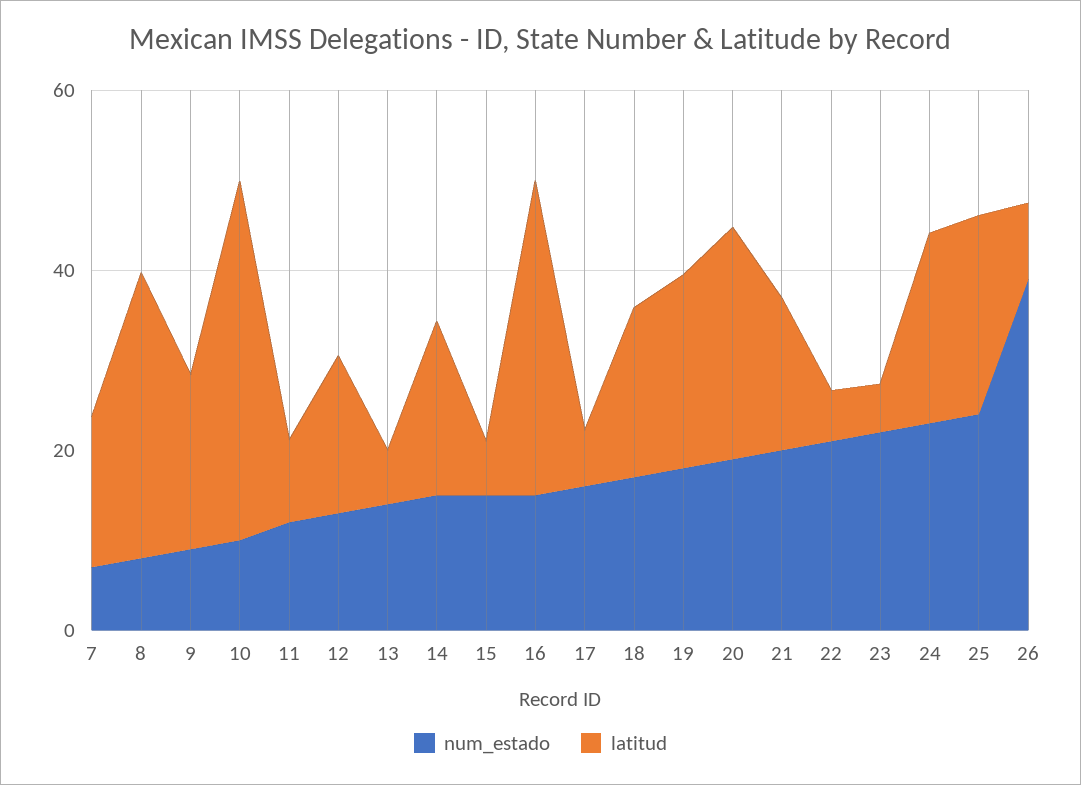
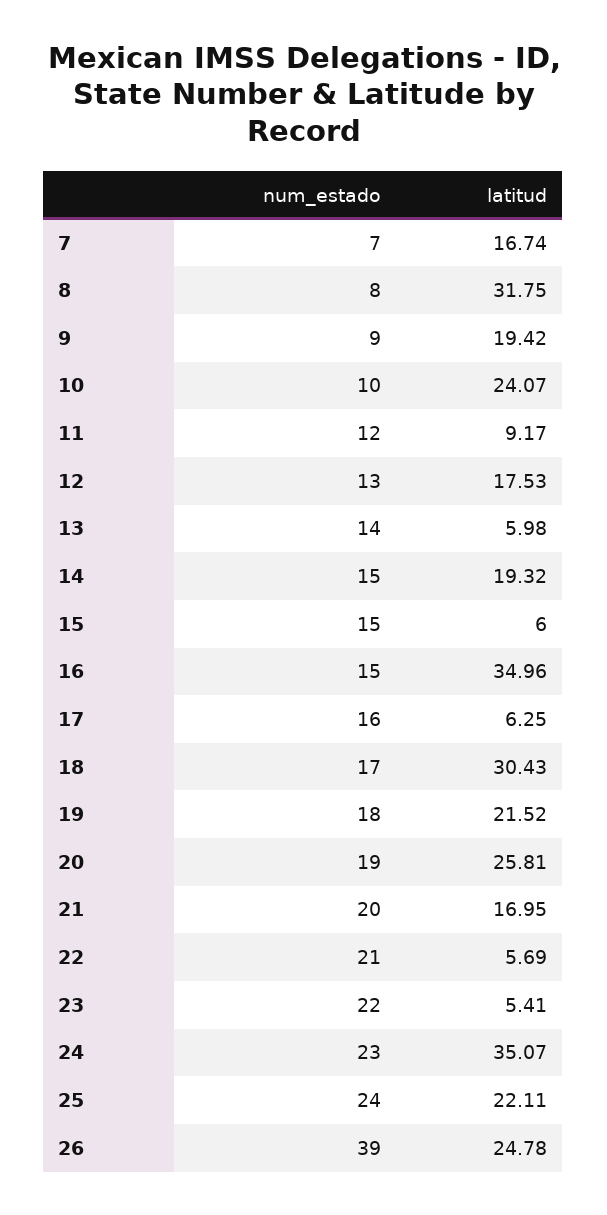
  {
    "num_estado": {
      "7": 7,
      "8": 8,
      "9": 9,
      "10": 10,
      "11": 12,
      "12": 13,
      "13": 14,
      "14": 15,
      "15": 15,
      "16": 15,
      "17": 16,
      "18": 17,
      "19": 18,
      "20": 19,
      "21": 20,
      "22": 21,
      "23": 22,
      "24": 23,
      "25": 24,
      "26": 39
    },
    "latitud": {
      "7": 16.74,
      "8": 31.75,
      "9": 19.42,
-     "10": 40,
+     "10": 24.07,
      "11": 9.17,
      "12": 17.53,
      "13": 5.98,
      "14": 19.32,
      "15": 6,
      "16": 34.96,
      "17": 6.25,
-     "18": 20,
+     "18": 30.43,
      "19": 21.52,
      "20": 25.81,
      "21": 16.95,
      "22": 5.69,
      "23": 5.41,
-     "24": 20,
+     "24": 35.07,
      "25": 22.11,
-     "26": 10
+     "26": 24.78
    }
  }

